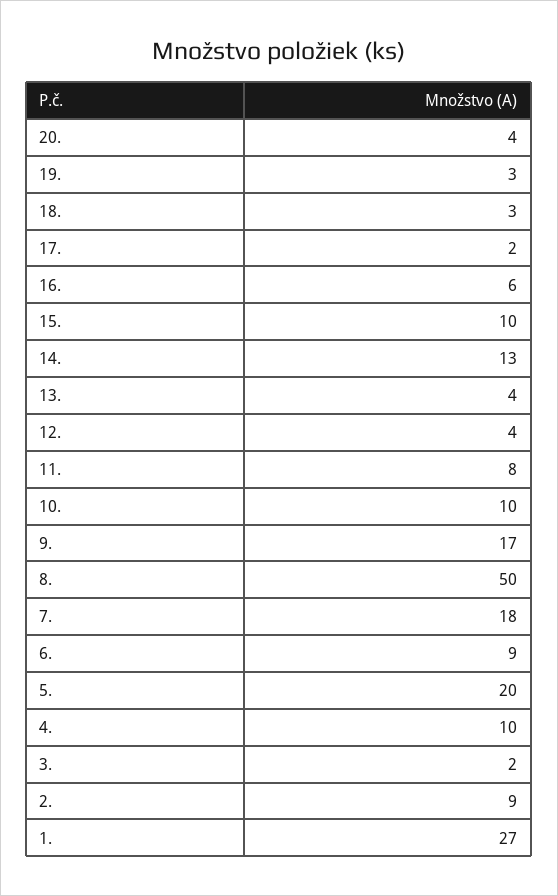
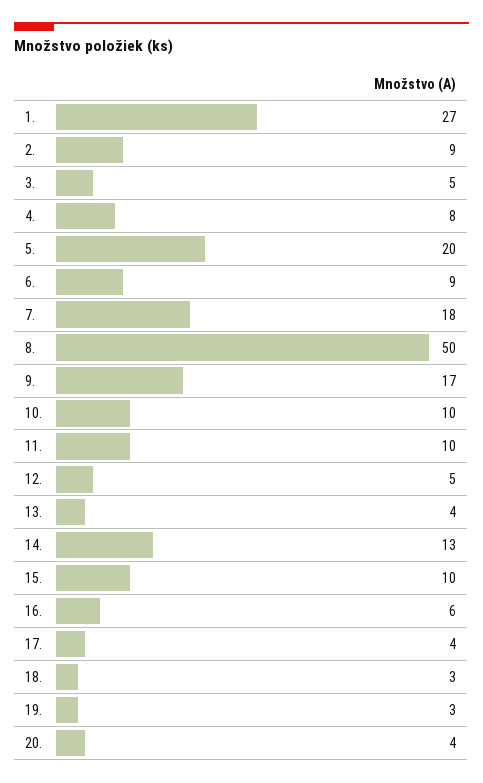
  {
    "20.": 4,
    "19.": 3,
    "18.": 3,
-   "17.": 2,
+   "17.": 4,
    "16.": 6,
    "15.": 10,
    "14.": 13,
    "13.": 4,
-   "12.": 4,
+   "12.": 5,
-   "11.": 8,
+   "11.": 10,
    "10.": 10,
    "9.": 17,
    "8.": 50,
    "7.": 18,
    "6.": 9,
    "5.": 20,
-   "4.": 10,
+   "4.": 8,
-   "3.": 2,
+   "3.": 5,
    "2.": 9,
    "1.": 27
  }

